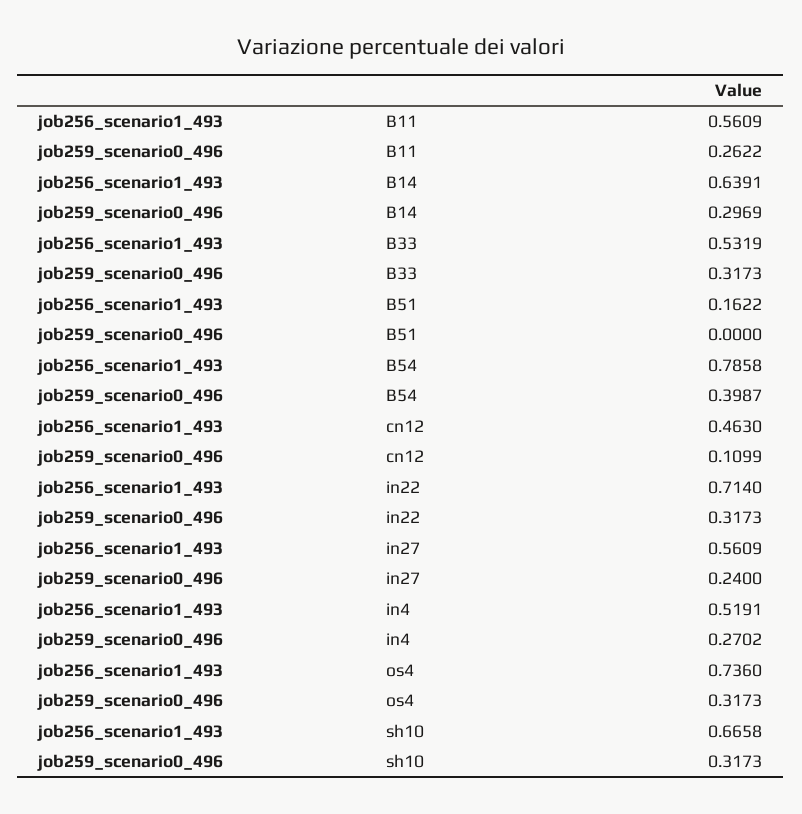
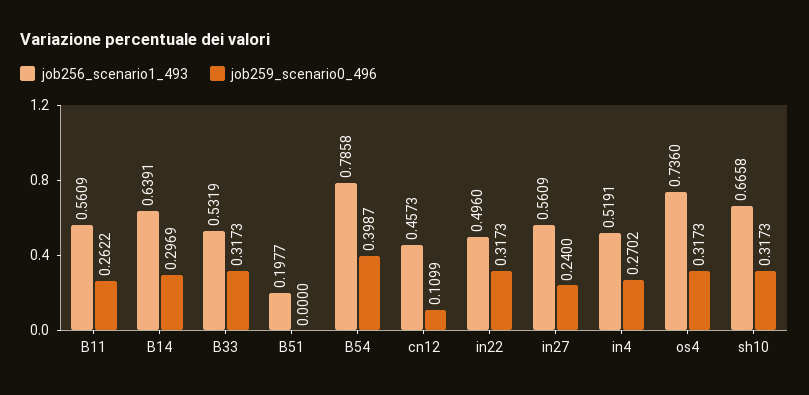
  {
    "job256_scenario1_493": {
      "B11": 0.5609,
      "B14": 0.6391,
      "B33": 0.5319,
-     "B51": 0.1622,
+     "B51": 0.1977,
      "B54": 0.7858,
-     "cn12": 0.463,
+     "cn12": 0.4573,
-     "in22": 0.714,
+     "in22": 0.496,
      "in27": 0.5609,
      "in4": 0.5191,
      "os4": 0.736,
      "sh10": 0.6658
    },
    "job259_scenario0_496": {
      "B11": 0.2622,
      "B14": 0.2969,
      "B33": 0.3173,
      "B51": 0,
      "B54": 0.3987,
      "cn12": 0.1099,
      "in22": 0.3173,
      "in27": 0.24,
      "in4": 0.2702,
      "os4": 0.3173,
      "sh10": 0.3173
    }
  }

